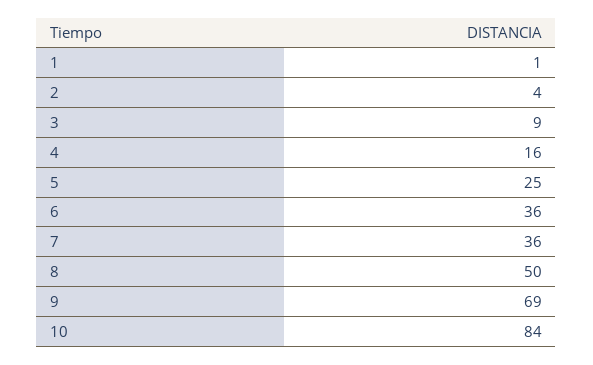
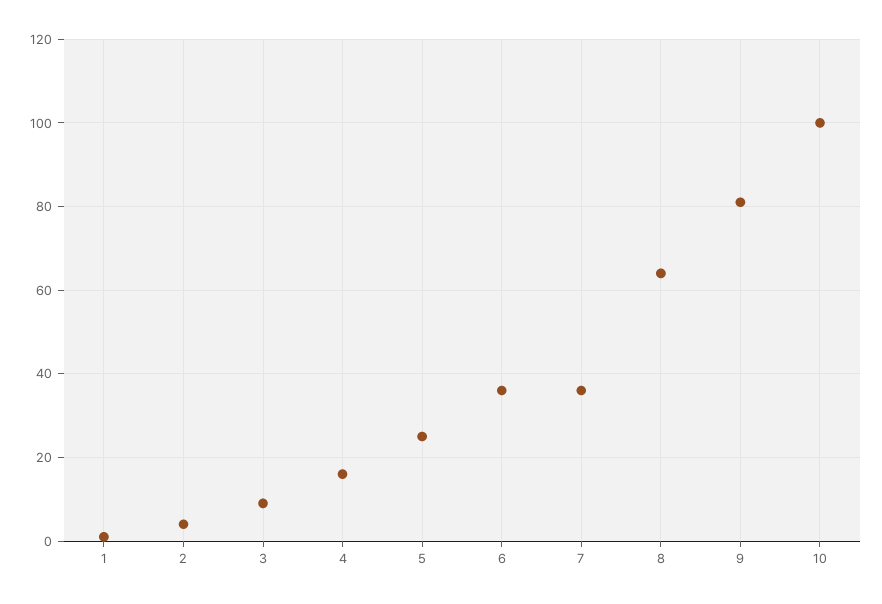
  {
    "1": 1,
    "2": 4,
    "3": 9,
    "4": 16,
    "5": 25,
    "6": 36,
    "7": 36,
-   "8": 50,
+   "8": 65,
-   "9": 69,
+   "9": 80,
-   "10": 84
+   "10": 100
  }

